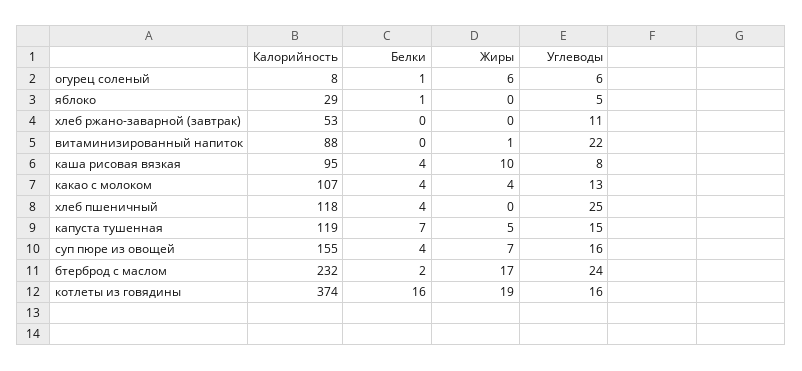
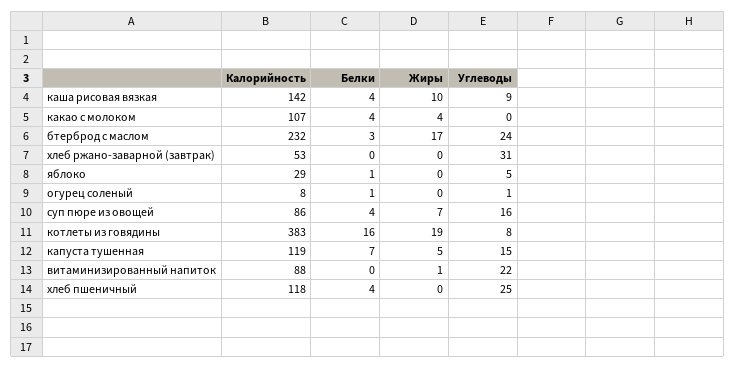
  {
    "Калорийность": {
      "огурец соленый": 8,
      "яблоко": 29,
      "хлеб ржано-заварной (завтрак)": 53,
      "витаминизированный напиток": 88,
-     "каша рисовая вязкая": 95,
+     "каша рисовая вязкая": 142,
      "какао с молоком": 107,
      "хлеб пшеничный": 118,
      "капуста тушенная": 119,
-     "суп пюре из овощей": 155,
+     "суп пюре из овощей": 86,
      "бтерброд с маслом": 232,
-     "котлеты из говядины": 374
+     "котлеты из говядины": 383
    },
    "Белки": {
      "огурец соленый": 1,
      "яблоко": 1,
      "хлеб ржано-заварной (завтрак)": 0,
      "витаминизированный напиток": 0,
      "каша рисовая вязкая": 4,
      "какао с молоком": 4,
      "хлеб пшеничный": 4,
      "капуста тушенная": 7,
      "суп пюре из овощей": 4,
-     "бтерброд с маслом": 2,
+     "бтерброд с маслом": 3,
      "котлеты из говядины": 16
    },
    "Жиры": {
-     "огурец соленый": 6,
+     "огурец соленый": 0,
      "яблоко": 0,
      "хлеб ржано-заварной (завтрак)": 0,
      "витаминизированный напиток": 1,
      "каша рисовая вязкая": 10,
      "какао с молоком": 4,
      "хлеб пшеничный": 0,
      "капуста тушенная": 5,
      "суп пюре из овощей": 7,
      "бтерброд с маслом": 17,
      "котлеты из говядины": 19
    },
    "Углеводы": {
-     "огурец соленый": 6,
+     "огурец соленый": 1,
      "яблоко": 5,
-     "хлеб ржано-заварной (завтрак)": 11,
+     "хлеб ржано-заварной (завтрак)": 31,
      "витаминизированный напиток": 22,
-     "каша рисовая вязкая": 8,
+     "каша рисовая вязкая": 9,
-     "какао с молоком": 13,
+     "какао с молоком": 0,
      "хлеб пшеничный": 25,
      "капуста тушенная": 15,
      "суп пюре из овощей": 16,
      "бтерброд с маслом": 24,
-     "котлеты из говядины": 16
+     "котлеты из говядины": 8
    }
  }

